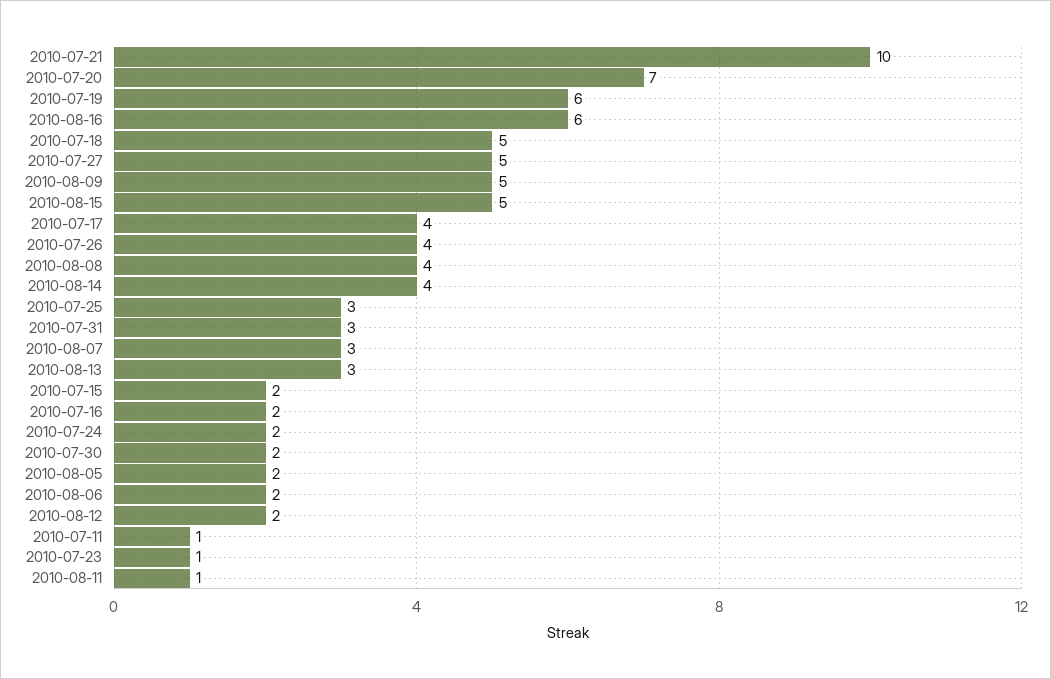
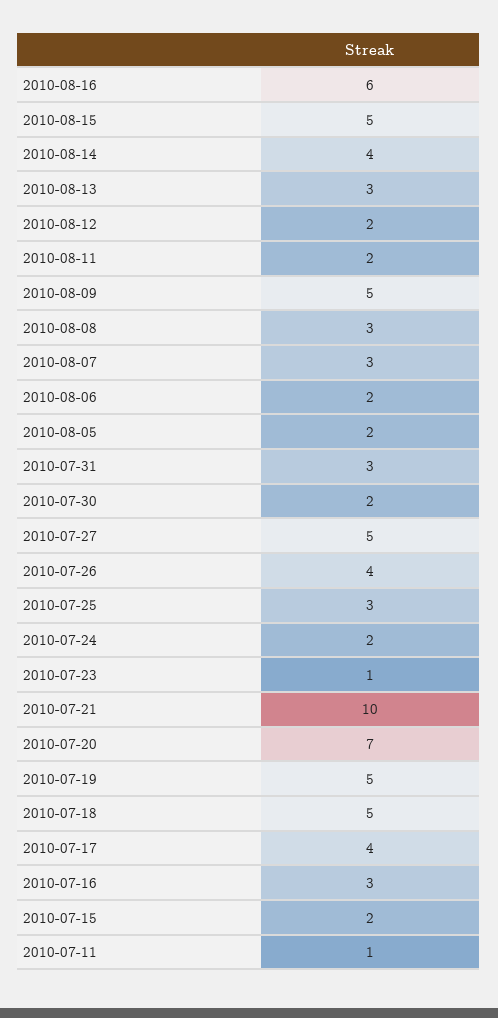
  {
    "2010-07-21": 10,
    "2010-07-20": 7,
-   "2010-07-19": 6,
+   "2010-07-19": 5,
    "2010-08-16": 6,
    "2010-07-18": 5,
    "2010-07-27": 5,
    "2010-08-09": 5,
    "2010-08-15": 5,
    "2010-07-17": 4,
    "2010-07-26": 4,
-   "2010-08-08": 4,
+   "2010-08-08": 3,
    "2010-08-14": 4,
    "2010-07-25": 3,
    "2010-07-31": 3,
    "2010-08-07": 3,
    "2010-08-13": 3,
    "2010-07-15": 2,
-   "2010-07-16": 2,
+   "2010-07-16": 3,
    "2010-07-24": 2,
    "2010-07-30": 2,
    "2010-08-05": 2,
    "2010-08-06": 2,
    "2010-08-12": 2,
    "2010-07-11": 1,
    "2010-07-23": 1,
-   "2010-08-11": 1
+   "2010-08-11": 2
  }

